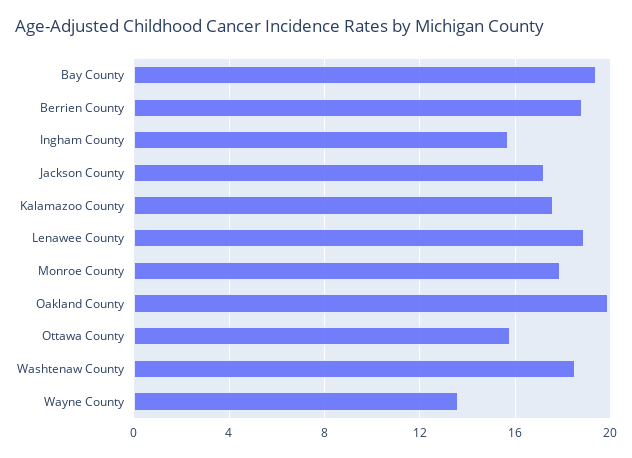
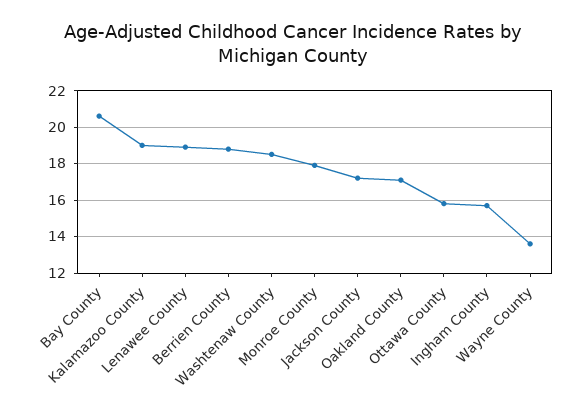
  {
-   "Bay County": 19.5,
+   "Bay County": 20.5,
    "Berrien County": 19,
    "Ingham County": 15.5,
    "Jackson County": 17,
-   "Kalamazoo County": 17.5,
+   "Kalamazoo County": 19,
    "Lenawee County": 19,
    "Monroe County": 18,
-   "Oakland County": 20,
+   "Oakland County": 17,
    "Ottawa County": 16,
    "Washtenaw County": 18.5,
    "Wayne County": 13.5
  }

